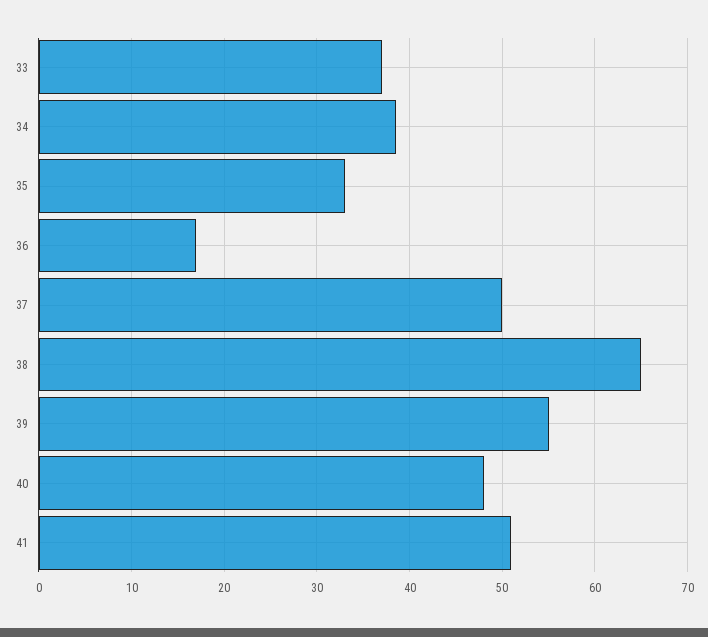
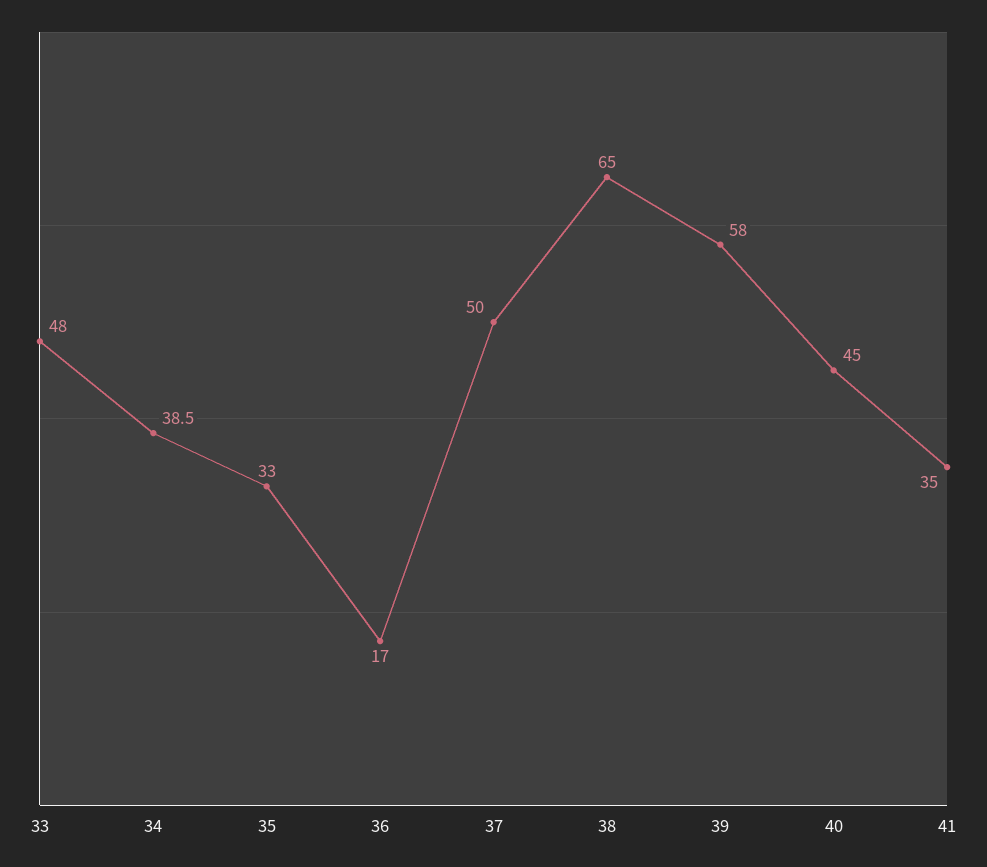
  {
-   "33": 37,
+   "33": 48,
    "34": 38.5,
    "35": 33,
    "36": 17,
    "37": 50,
    "38": 65,
-   "39": 55,
+   "39": 58,
-   "40": 48,
+   "40": 45,
-   "41": 51
+   "41": 35
  }

